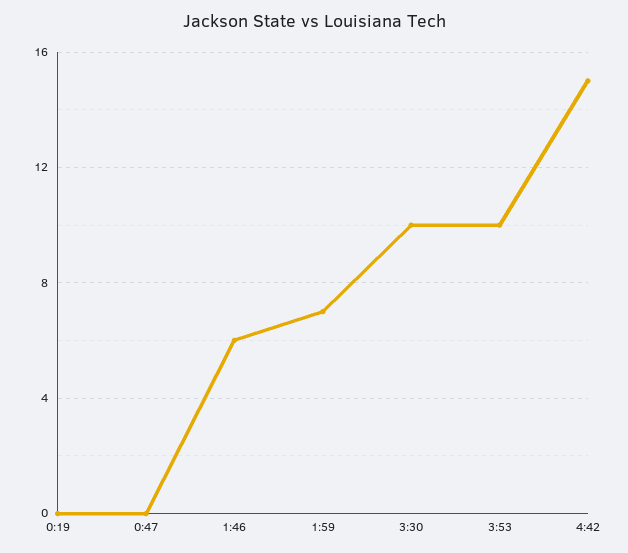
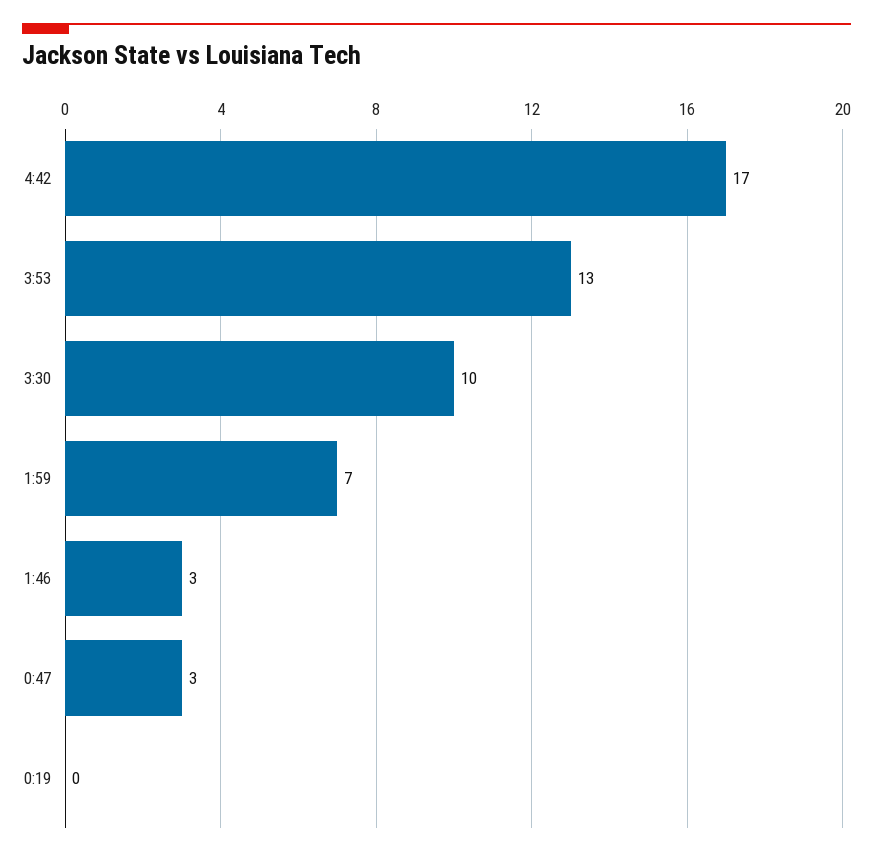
  {
    "0:19": 0,
-   "0:47": 0,
+   "0:47": 3,
-   "1:46": 6,
+   "1:46": 3,
    "1:59": 7,
    "3:30": 10,
-   "3:53": 10,
+   "3:53": 13,
-   "4:42": 15
+   "4:42": 17
  }

